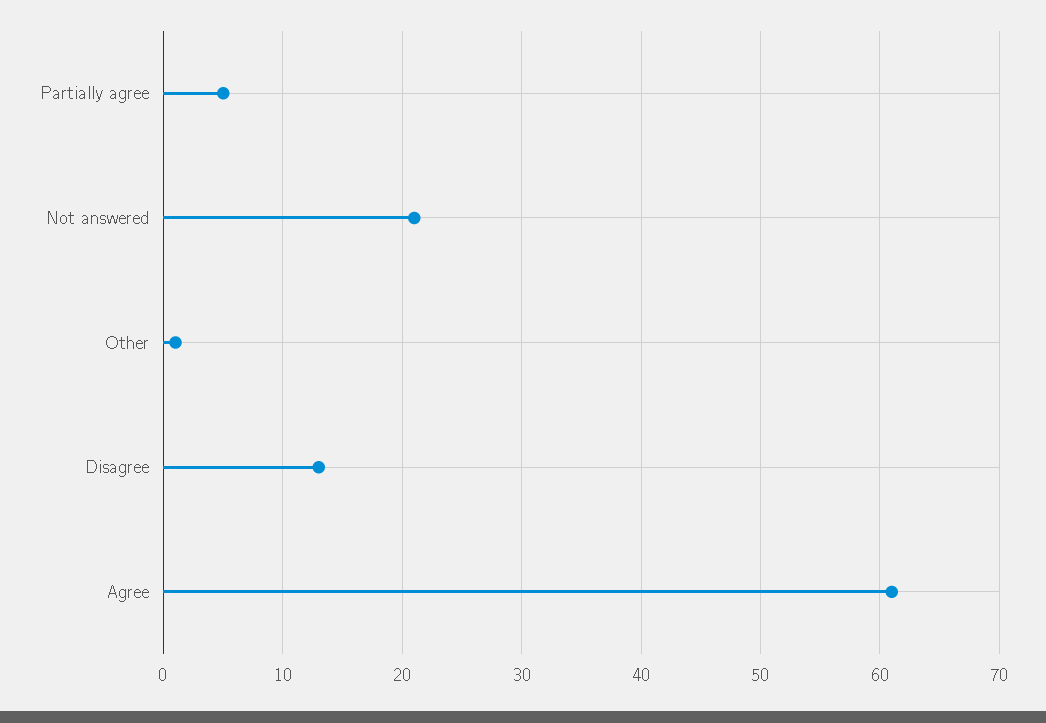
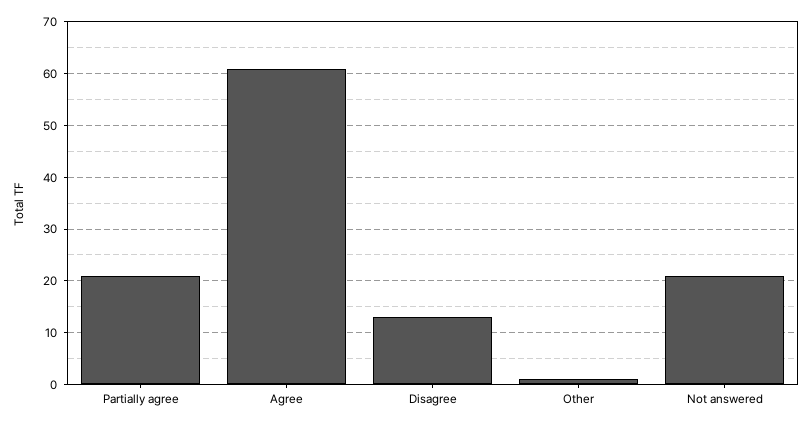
  {
-   "Partially agree": 5,
+   "Partially agree": 20,
    "Not answered": 21,
    "Other": 1,
    "Disagree": 13,
    "Agree": 61
  }

